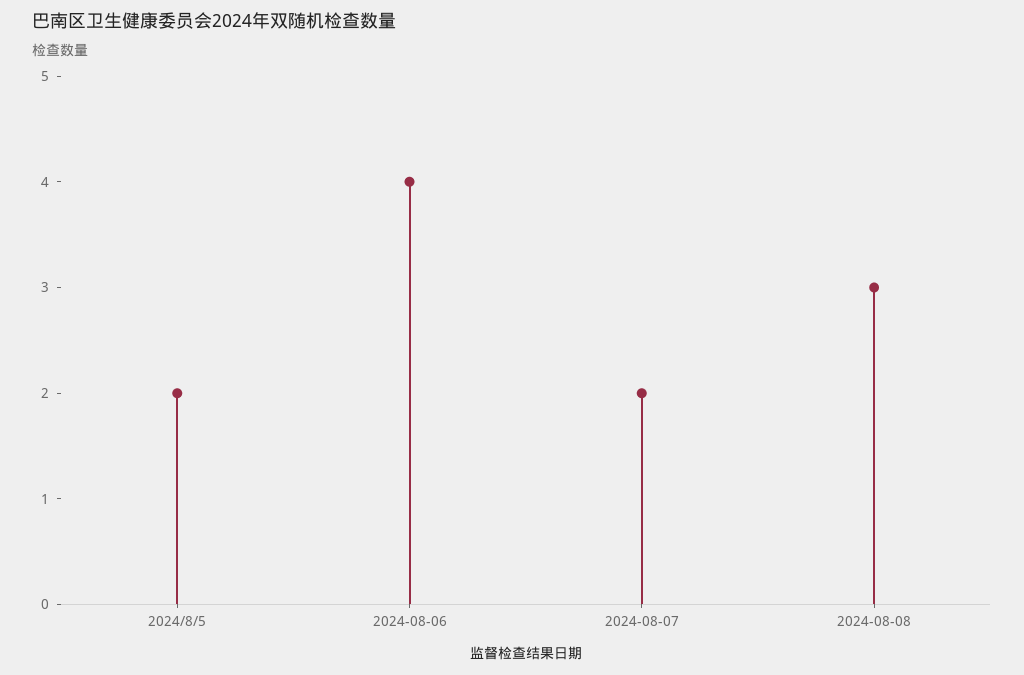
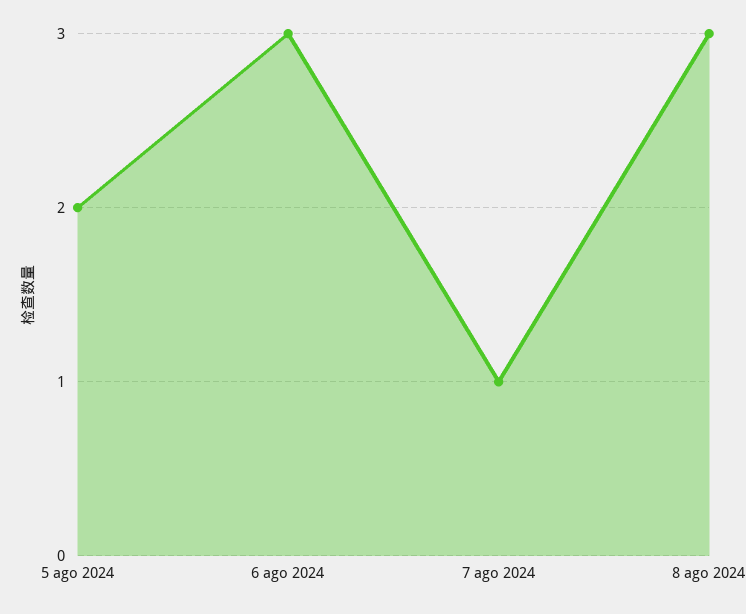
  {
    "2024/8/5": 2,
-   "2024-08-06": 4,
+   "2024-08-06": 3,
-   "2024-08-07": 2,
+   "2024-08-07": 1,
    "2024-08-08": 3
  }

